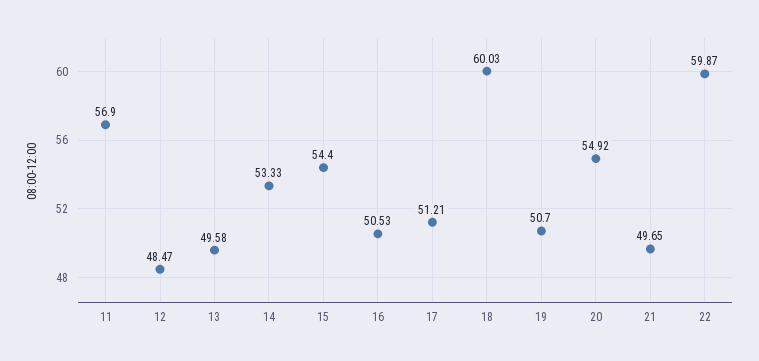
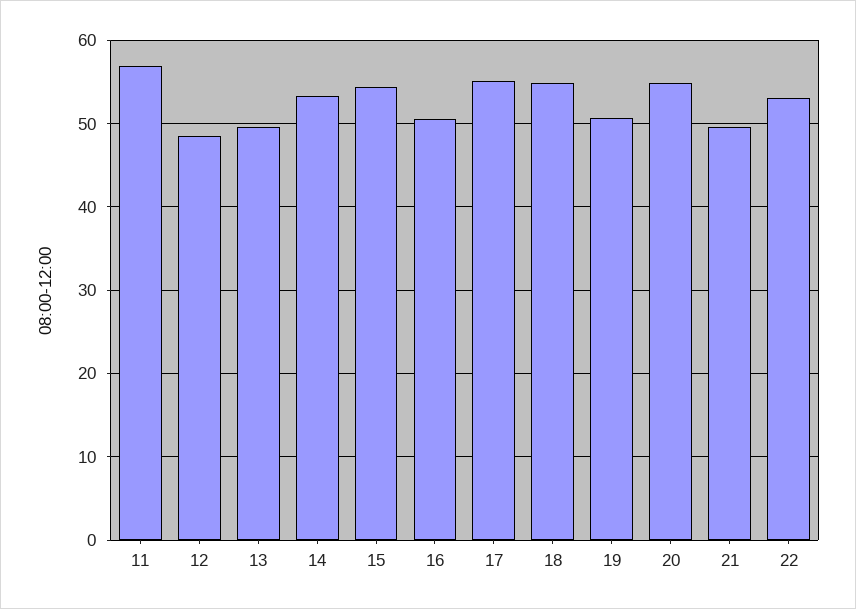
  {
    "11": 56.9,
    "12": 48.47,
    "13": 49.58,
    "14": 53.33,
    "15": 54.4,
    "16": 50.53,
-   "17": 51.21,
+   "17": 55,
-   "18": 60.03,
+   "18": 55,
    "19": 50.7,
    "20": 54.92,
    "21": 49.65,
-   "22": 59.87
+   "22": 53
  }

